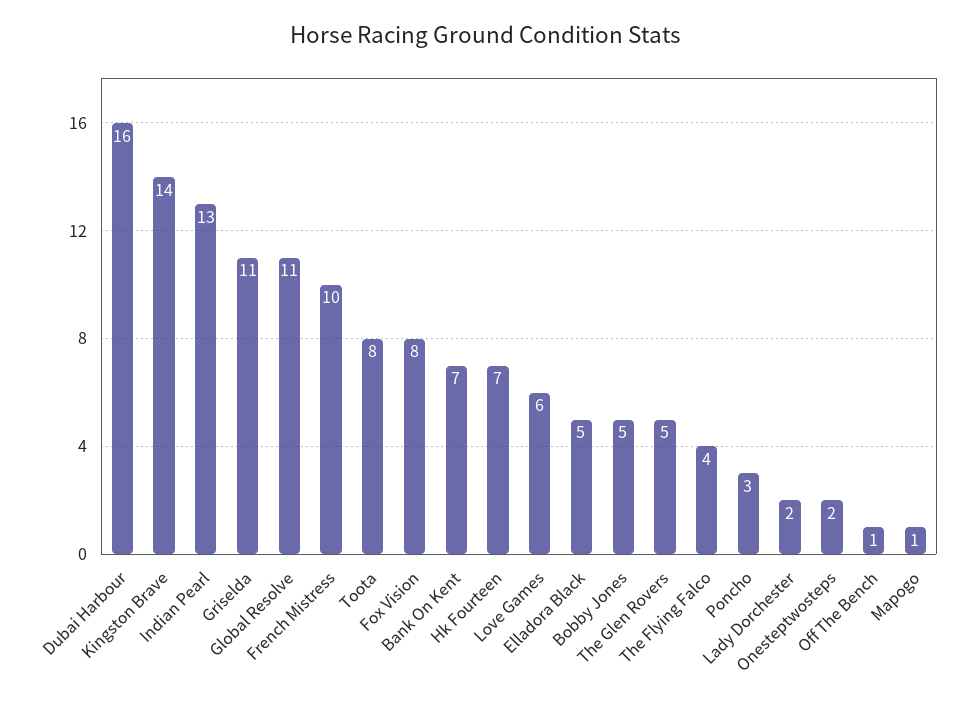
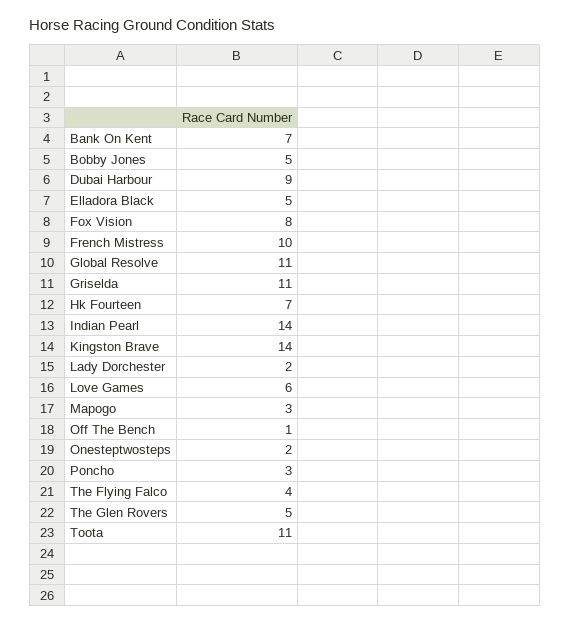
  {
-   "Dubai Harbour": 16,
+   "Dubai Harbour": 9,
    "Kingston Brave": 14,
-   "Indian Pearl": 13,
+   "Indian Pearl": 14,
    "Griselda": 11,
    "Global Resolve": 11,
    "French Mistress": 10,
-   "Toota": 8,
+   "Toota": 11,
    "Fox Vision": 8,
    "Bank On Kent": 7,
    "Hk Fourteen": 7,
    "Love Games": 6,
    "Elladora Black": 5,
    "Bobby Jones": 5,
    "The Glen Rovers": 5,
    "The Flying Falco": 4,
    "Poncho": 3,
    "Lady Dorchester": 2,
    "Onesteptwosteps": 2,
    "Off The Bench": 1,
-   "Mapogo": 1
+   "Mapogo": 3
  }

